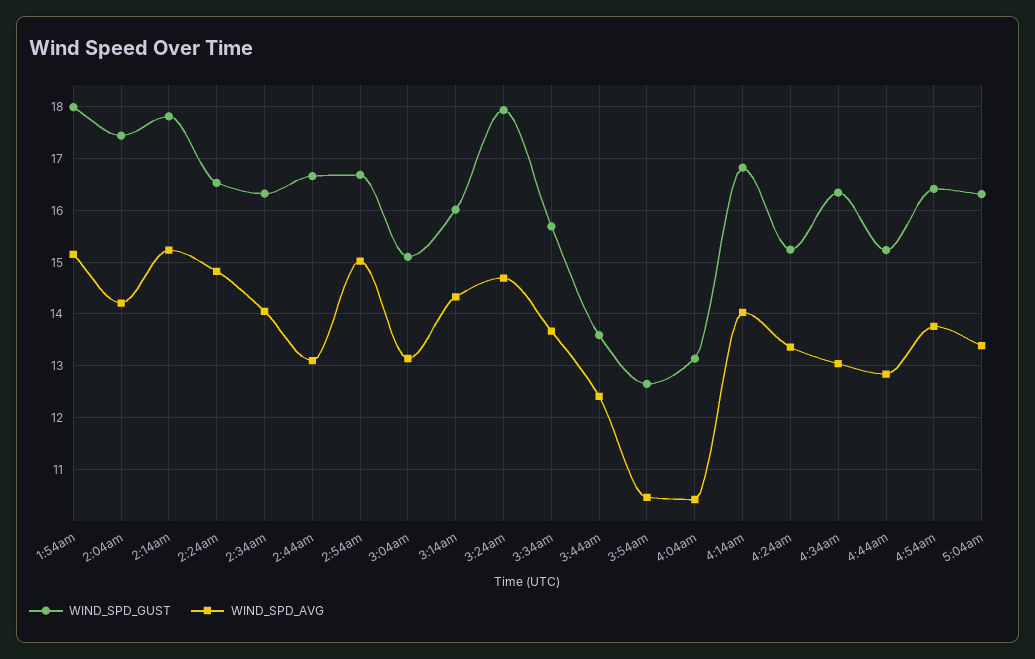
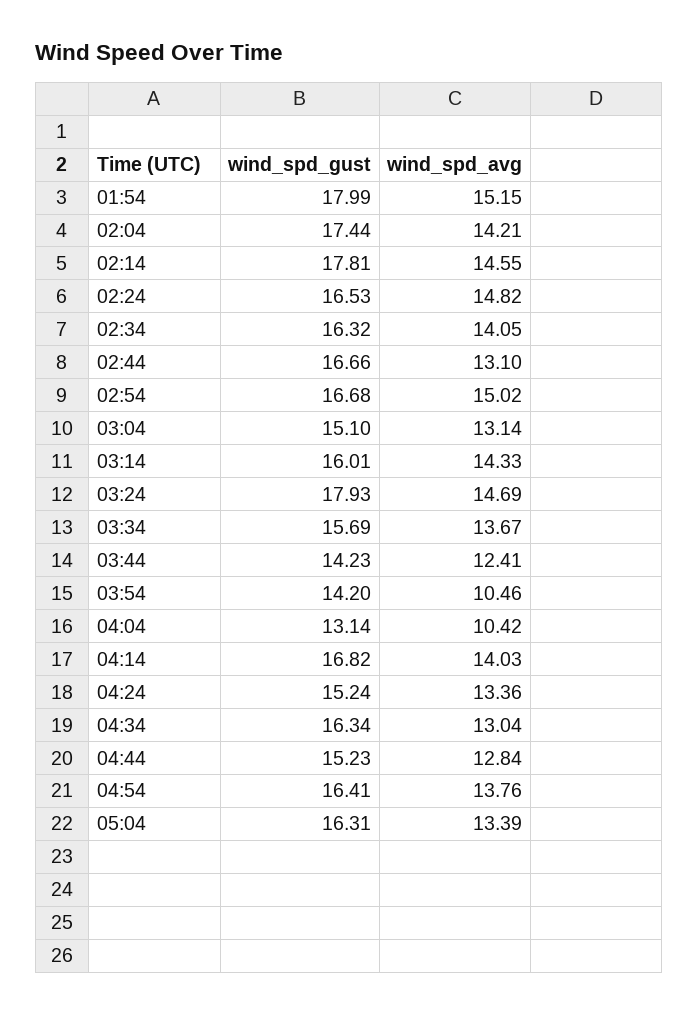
  {
    "WIND_SPD_GUST": {
      "1:54am": 17.99,
      "2:04am": 17.44,
      "2:14am": 17.81,
      "2:24am": 16.53,
      "2:34am": 16.32,
      "2:44am": 16.66,
      "2:54am": 16.68,
      "3:04am": 15.1,
      "3:14am": 16.01,
      "3:24am": 17.93,
      "3:34am": 15.69,
-     "3:44am": 13.6,
+     "3:44am": 14.23,
-     "3:54am": 12.6,
+     "3:54am": 14.2,
      "4:04am": 13.14,
      "4:14am": 16.82,
      "4:24am": 15.24,
      "4:34am": 16.34,
      "4:44am": 15.23,
      "4:54am": 16.41,
      "5:04am": 16.31
    },
    "WIND_SPD_AVG": {
      "1:54am": 15.15,
      "2:04am": 14.21,
-     "2:14am": 15.2,
+     "2:14am": 14.55,
      "2:24am": 14.82,
      "2:34am": 14.05,
      "2:44am": 13.1,
      "2:54am": 15.02,
      "3:04am": 13.14,
      "3:14am": 14.33,
      "3:24am": 14.69,
      "3:34am": 13.67,
      "3:44am": 12.41,
      "3:54am": 10.46,
      "4:04am": 10.42,
      "4:14am": 14.03,
      "4:24am": 13.36,
      "4:34am": 13.04,
      "4:44am": 12.84,
      "4:54am": 13.76,
      "5:04am": 13.39
    }
  }

